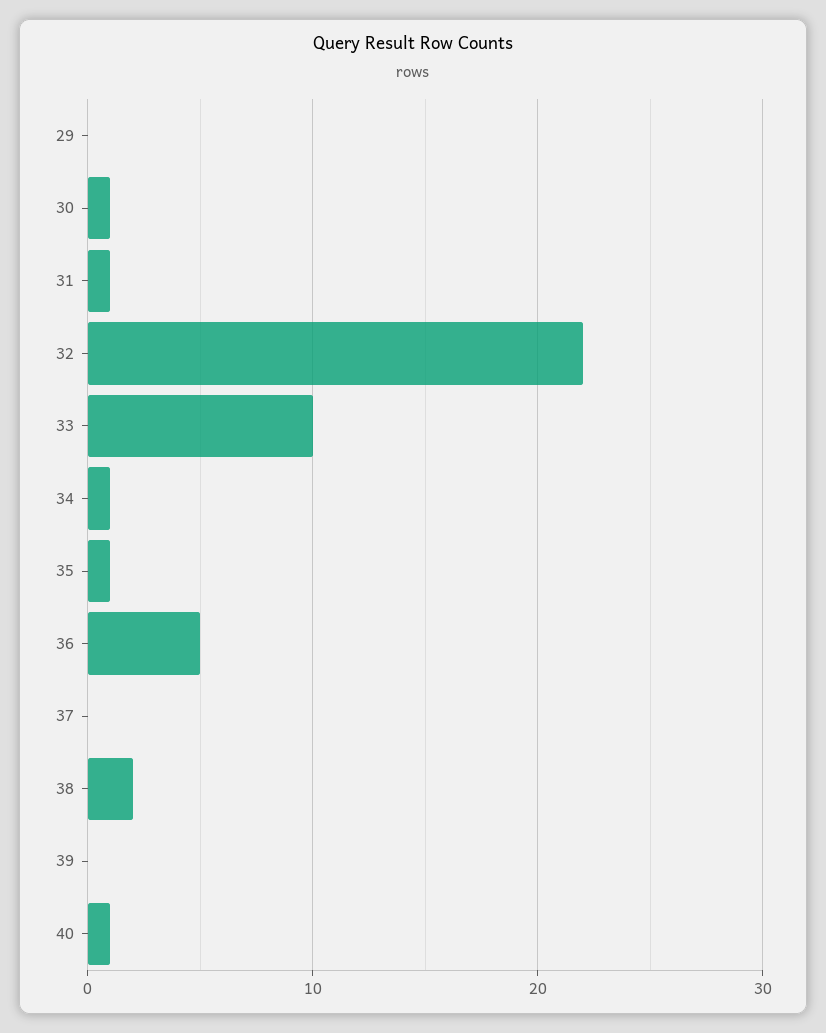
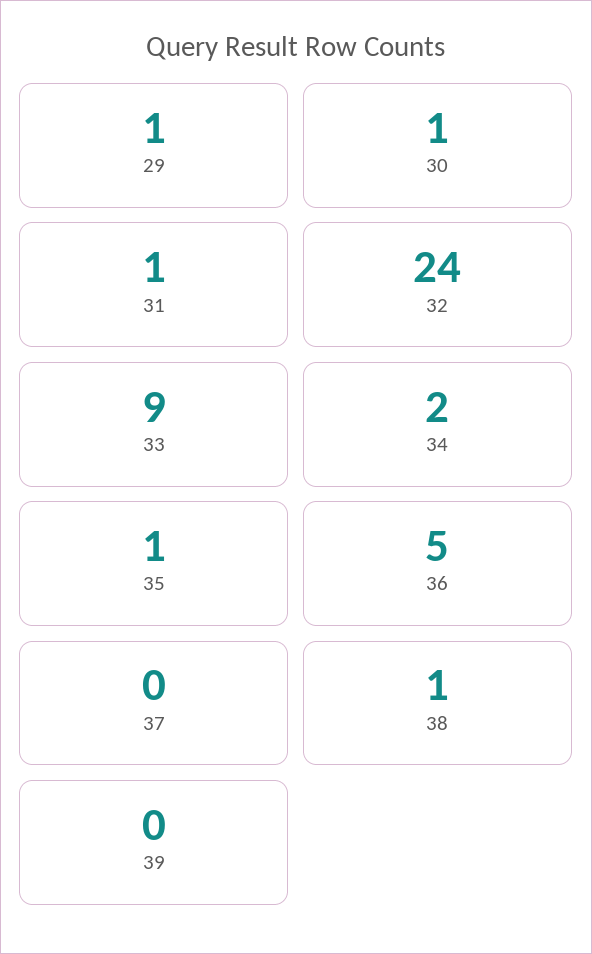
  {
-   "29": 0,
+   "29": 1,
    "30": 1,
    "31": 1,
-   "32": 22,
+   "32": 24,
-   "33": 10,
+   "33": 9,
-   "34": 1,
+   "34": 2,
    "35": 1,
    "36": 5,
    "37": 0,
-   "38": 2,
+   "38": 1,
-   "39": 0,
+   "39": 0
-   "40": 1
  }

